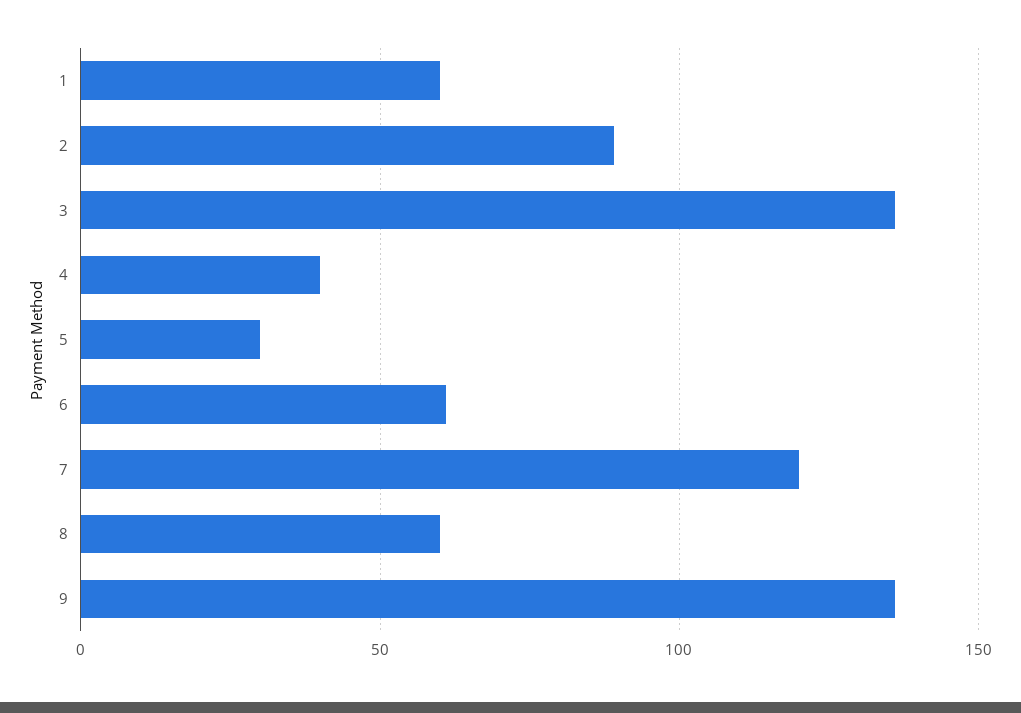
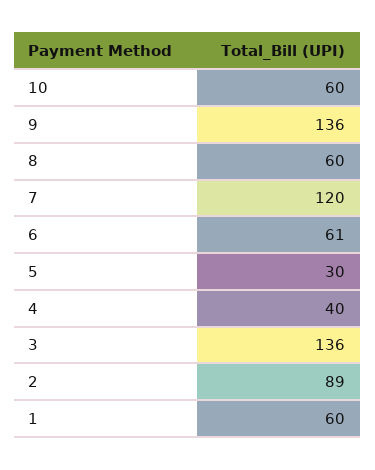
  {
    "1": 60,
    "2": 89,
    "3": 136,
    "4": 40,
    "5": 30,
    "6": 61,
    "7": 120,
    "8": 60,
-   "9": 136
+   "9": 136,
+   "10": 60
  }

